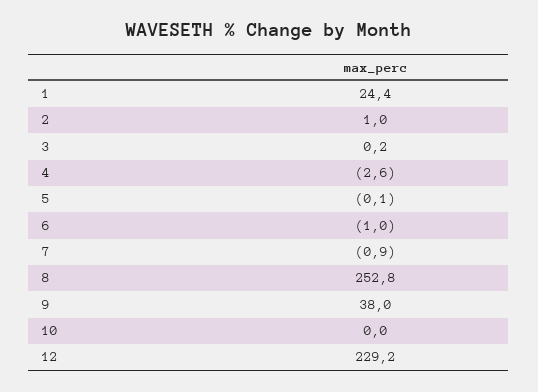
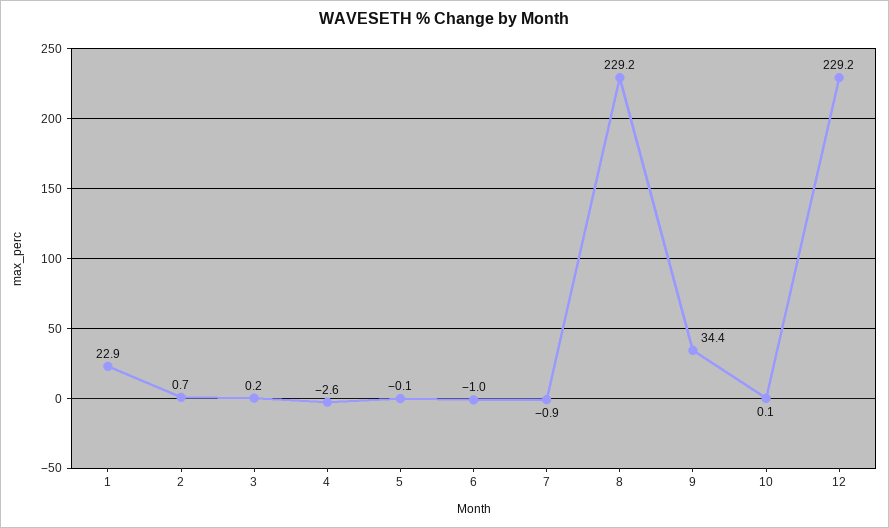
  {
-   "1": 24.4,
+   "1": 22.9,
-   "2": 1,
+   "2": 0.7,
    "3": 0.2,
    "4": -2.6,
    "5": -0.1,
    "6": -1,
    "7": -0.9,
-   "8": 252.8,
+   "8": 229.2,
-   "9": 38,
+   "9": 34.4,
-   "10": 0,
+   "10": 0.1,
    "12": 229.2
  }

